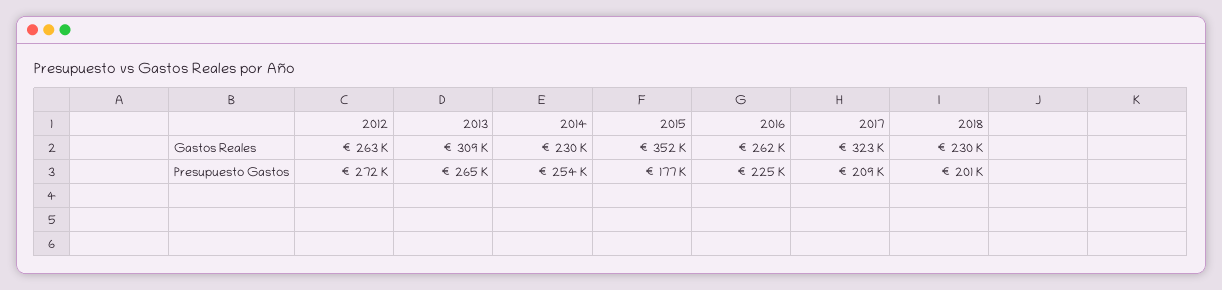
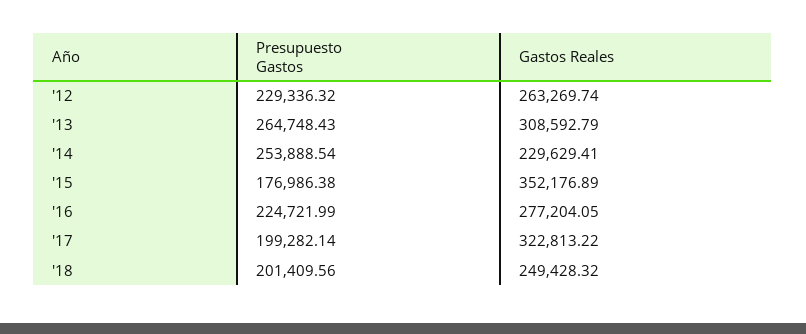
  {
    "2012": {
      "Gastos Reales": 263269.74,
-     "Presupuesto Gastos": 272000
+     "Presupuesto Gastos": 229336.32
    },
    "2013": {
      "Gastos Reales": 308592.79,
      "Presupuesto Gastos": 264748.43
    },
    "2014": {
      "Gastos Reales": 229629.41,
      "Presupuesto Gastos": 253888.54
    },
    "2015": {
      "Gastos Reales": 352176.89,
      "Presupuesto Gastos": 176986.38
    },
    "2016": {
-     "Gastos Reales": 262000,
+     "Gastos Reales": 277204.05,
      "Presupuesto Gastos": 224721.99
    },
    "2017": {
      "Gastos Reales": 322813.22,
-     "Presupuesto Gastos": 209000
+     "Presupuesto Gastos": 199282.14
    },
    "2018": {
-     "Gastos Reales": 230000,
+     "Gastos Reales": 249428.32,
      "Presupuesto Gastos": 201409.56
    }
  }

